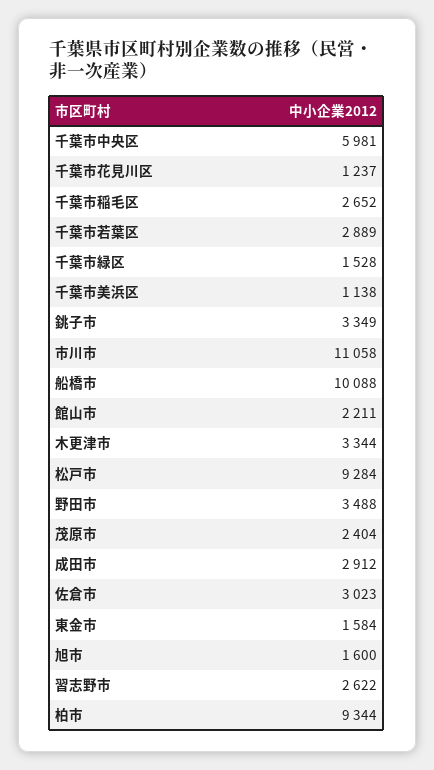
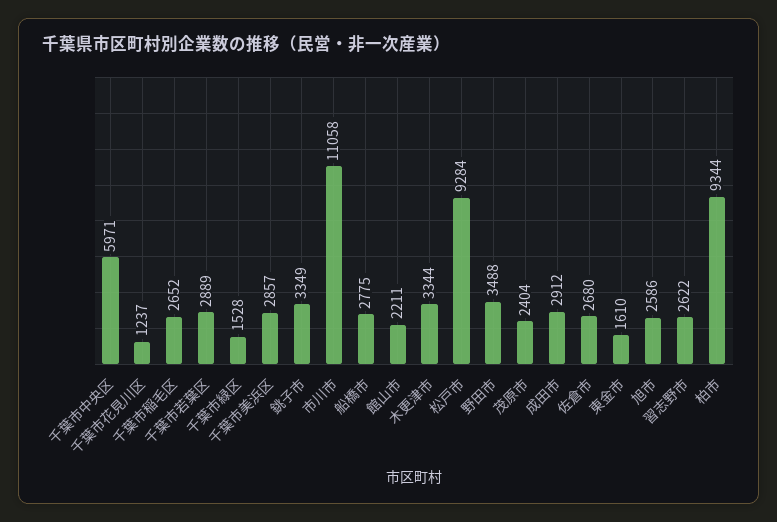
  {
-   "千葉市中央区": 5981,
+   "千葉市中央区": 5971,
    "千葉市花見川区": 1237,
    "千葉市稲毛区": 2652,
    "千葉市若葉区": 2889,
    "千葉市緑区": 1528,
-   "千葉市美浜区": 1138,
+   "千葉市美浜区": 2857,
    "銚子市": 3349,
    "市川市": 11058,
-   "船橋市": 10088,
+   "船橋市": 2775,
    "館山市": 2211,
    "木更津市": 3344,
    "松戸市": 9284,
    "野田市": 3488,
    "茂原市": 2404,
    "成田市": 2912,
-   "佐倉市": 3023,
+   "佐倉市": 2680,
-   "東金市": 1584,
+   "東金市": 1610,
-   "旭市": 1600,
+   "旭市": 2586,
    "習志野市": 2622,
    "柏市": 9344
  }

